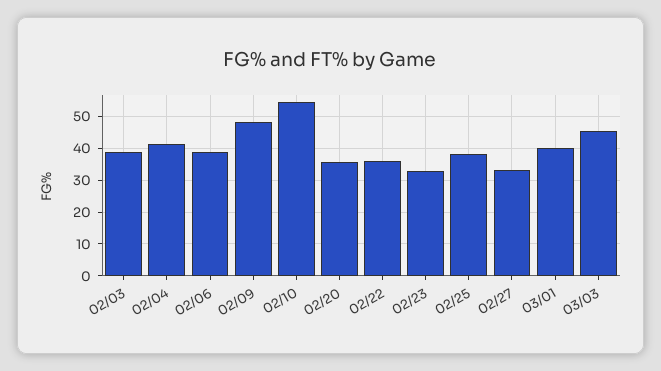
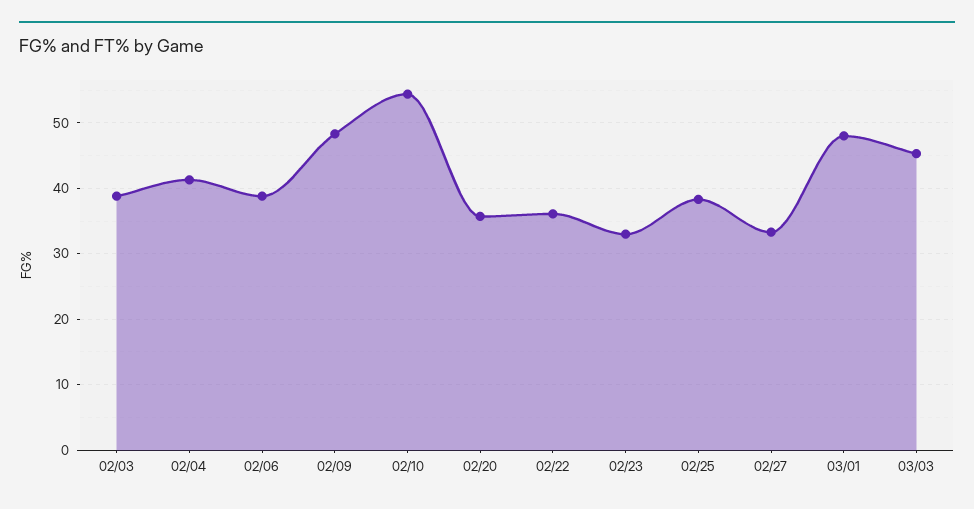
  {
    "02/03": 39,
    "02/04": 41,
    "02/06": 39,
    "02/09": 48,
    "02/10": 54,
    "02/20": 36,
    "02/22": 36,
    "02/23": 33,
    "02/25": 38,
    "02/27": 33,
-   "03/01": 40,
+   "03/01": 48,
    "03/03": 45
  }

